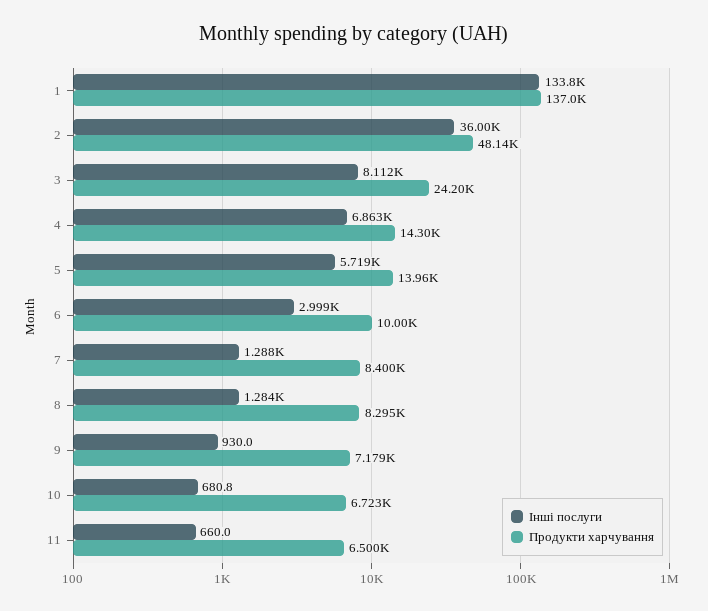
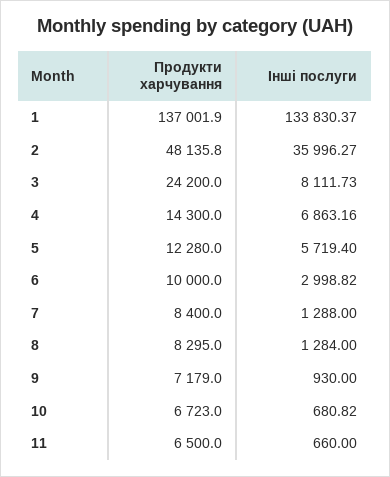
  {
    "Інші послуги": {
      "1": 133830.37,
      "2": 35996.27,
      "3": 8111.73,
      "4": 6863.16,
      "5": 5719.4,
      "6": 2998.82,
      "7": 1288,
      "8": 1284,
      "9": 930,
      "10": 680.82,
      "11": 660
    },
    "Продукти харчування": {
      "1": 137001.9,
      "2": 48135.8,
      "3": 24200,
      "4": 14300,
-     "5": 13960,
+     "5": 12280,
      "6": 10000,
      "7": 8400,
      "8": 8295,
      "9": 7179,
      "10": 6723,
      "11": 6500
    }
  }

